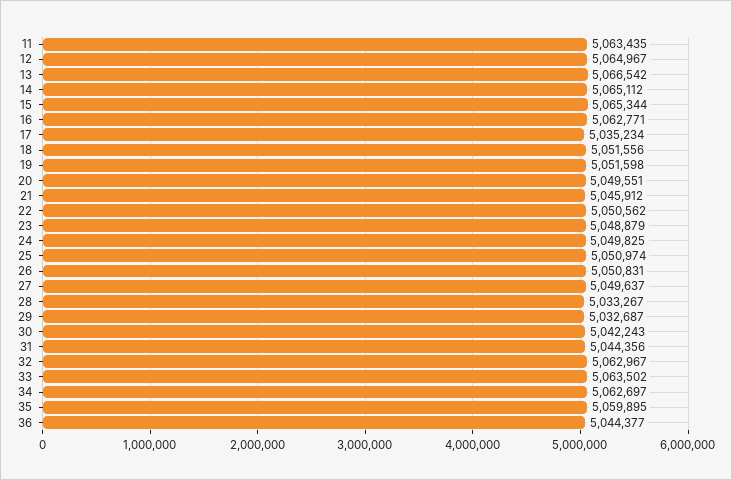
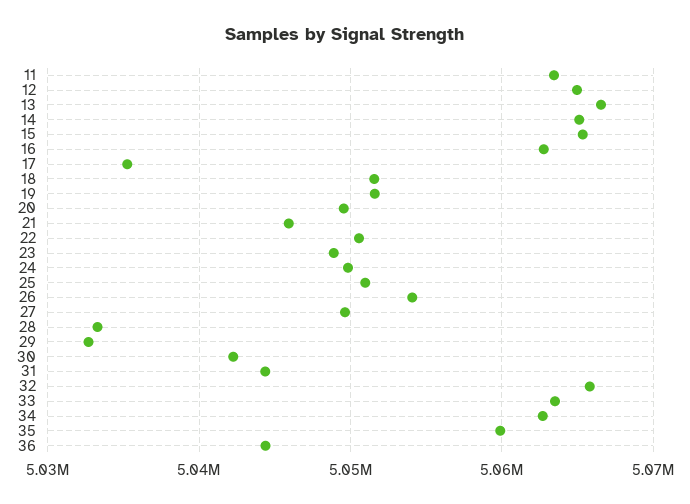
  {
    "11": 5063435,
    "12": 5064967,
    "13": 5066542,
    "14": 5065112,
    "15": 5065344,
    "16": 5062771,
    "17": 5035234,
    "18": 5051556,
    "19": 5051598,
    "20": 5049551,
    "21": 5045912,
    "22": 5050562,
    "23": 5048879,
    "24": 5049825,
    "25": 5050974,
-   "26": 5050831,
+   "26": 5054000,
    "27": 5049637,
    "28": 5033267,
    "29": 5032687,
    "30": 5042243,
    "31": 5044356,
-   "32": 5062967,
+   "32": 5066000,
    "33": 5063502,
    "34": 5062697,
    "35": 5059895,
    "36": 5044377
  }

